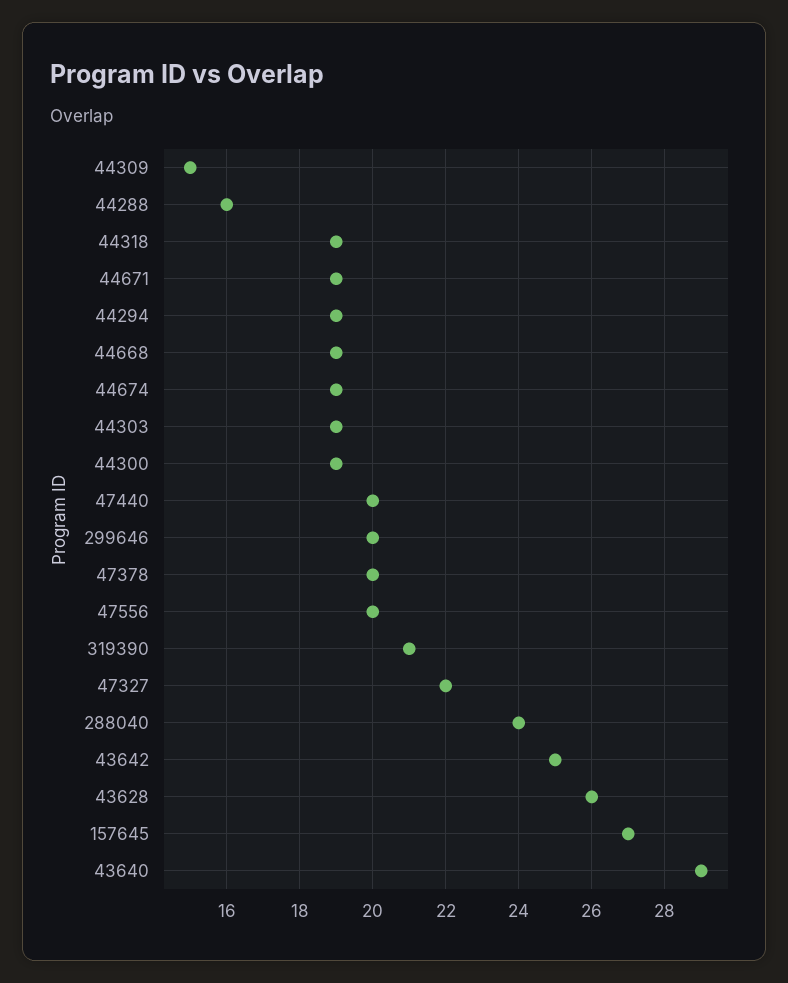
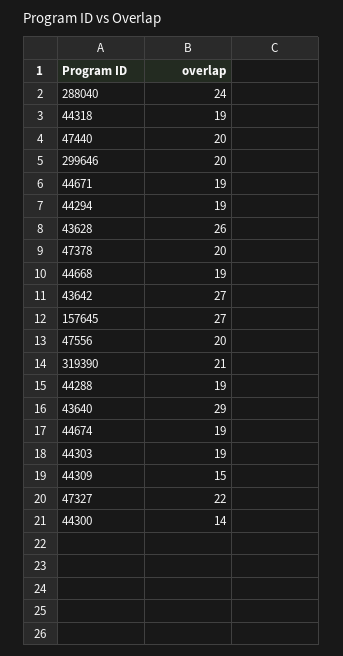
  {
    "44309": 15,
-   "44288": 16,
+   "44288": 19,
    "44318": 19,
    "44671": 19,
    "44294": 19,
    "44668": 19,
    "44674": 19,
    "44303": 19,
-   "44300": 19,
+   "44300": 14,
    "47440": 20,
    "299646": 20,
    "47378": 20,
    "47556": 20,
    "319390": 21,
    "47327": 22,
    "288040": 24,
-   "43642": 25,
+   "43642": 27,
    "43628": 26,
    "157645": 27,
    "43640": 29
  }

